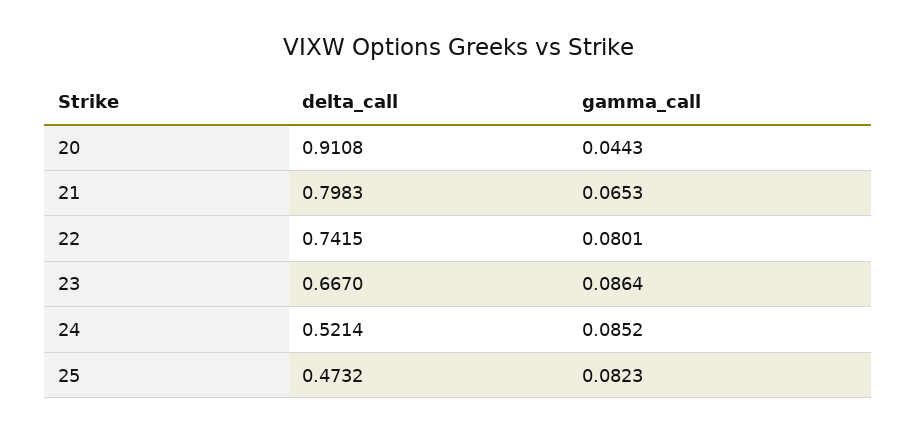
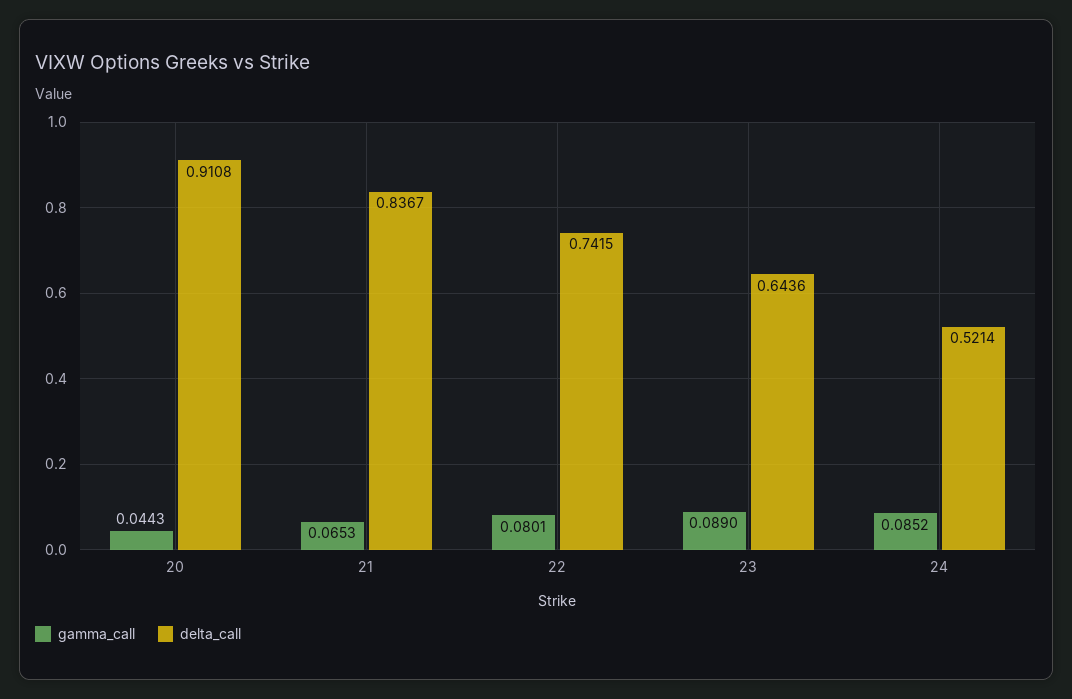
  {
    "delta_call": {
      "20": 0.9108,
-     "21": 0.7983,
+     "21": 0.8367,
      "22": 0.7415,
-     "23": 0.667,
+     "23": 0.6436,
-     "24": 0.5214,
+     "24": 0.5214
-     "25": 0.4732
    },
    "gamma_call": {
      "20": 0.0443,
      "21": 0.0653,
      "22": 0.0801,
-     "23": 0.0864,
+     "23": 0.089,
-     "24": 0.0852,
+     "24": 0.0852
-     "25": 0.0823
    }
  }

